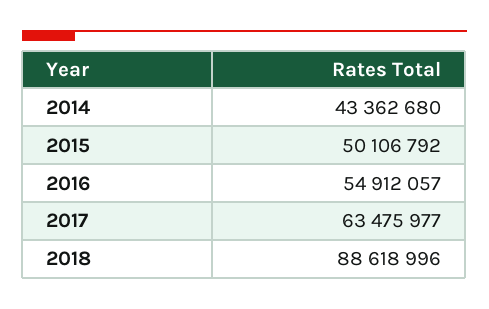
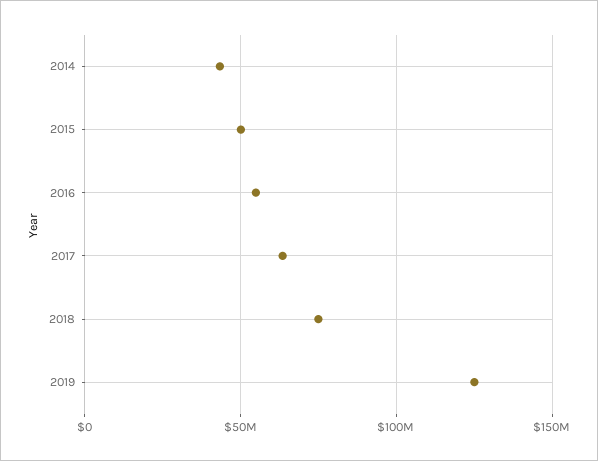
  {
    "2014": 43362680,
    "2015": 50106792,
    "2016": 54912057,
    "2017": 63475977,
-   "2018": 88618996
+   "2018": 75000000,
+   "2019": 125000000
  }

